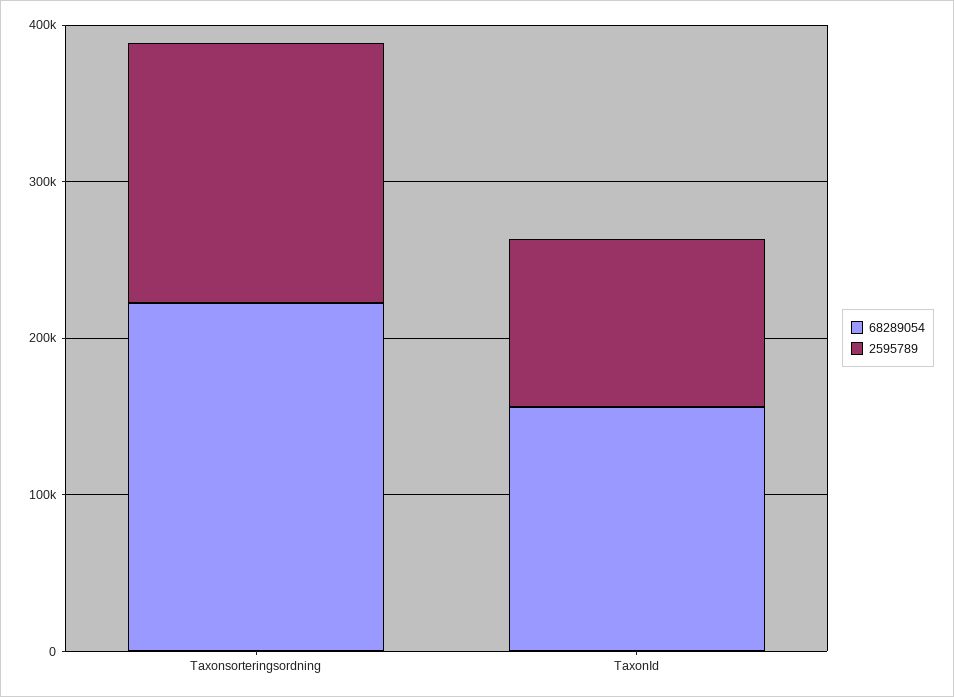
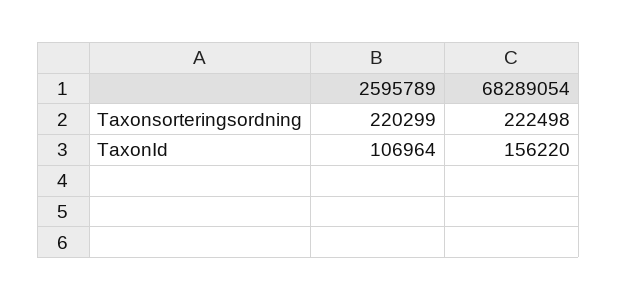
  {
    "68289054": {
      "Taxonsorteringsordning": 222498,
      "TaxonId": 156220
    },
    "2595789": {
-     "Taxonsorteringsordning": 160000,
+     "Taxonsorteringsordning": 220299,
      "TaxonId": 106964
    }
  }

